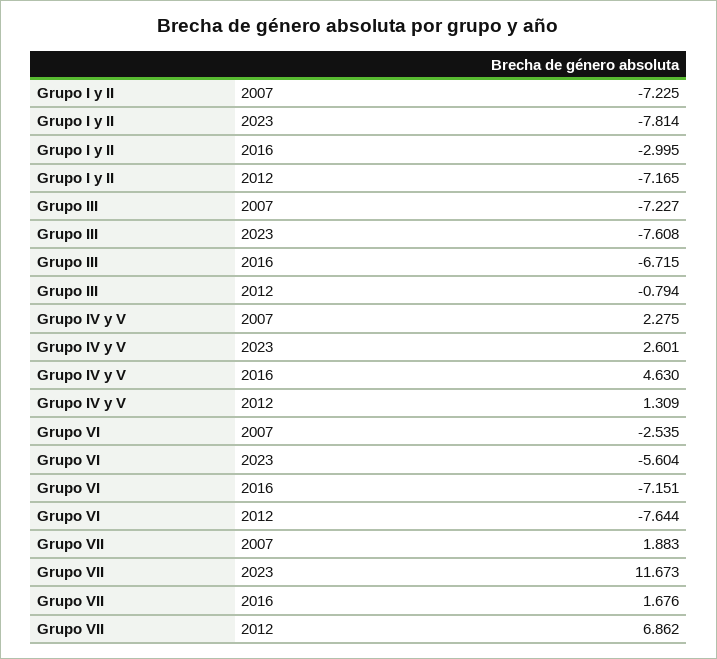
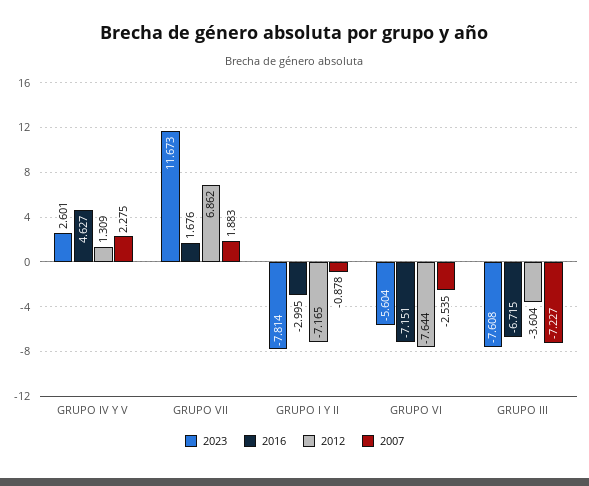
  {
    "2007": {
-     "Grupo I y II": -7.225,
+     "Grupo I y II": -0.878,
      "Grupo III": -7.227,
      "Grupo IV y V": 2.275,
      "Grupo VI": -2.535,
      "Grupo VII": 1.883
    },
    "2023": {
      "Grupo I y II": -7.814,
      "Grupo III": -7.608,
      "Grupo IV y V": 2.601,
      "Grupo VI": -5.604,
      "Grupo VII": 11.673
    },
    "2016": {
      "Grupo I y II": -2.995,
      "Grupo III": -6.715,
-     "Grupo IV y V": 4.63,
+     "Grupo IV y V": 4.627,
      "Grupo VI": -7.151,
      "Grupo VII": 1.676
    },
    "2012": {
      "Grupo I y II": -7.165,
-     "Grupo III": -0.794,
+     "Grupo III": -3.604,
      "Grupo IV y V": 1.309,
      "Grupo VI": -7.644,
      "Grupo VII": 6.862
    }
  }

